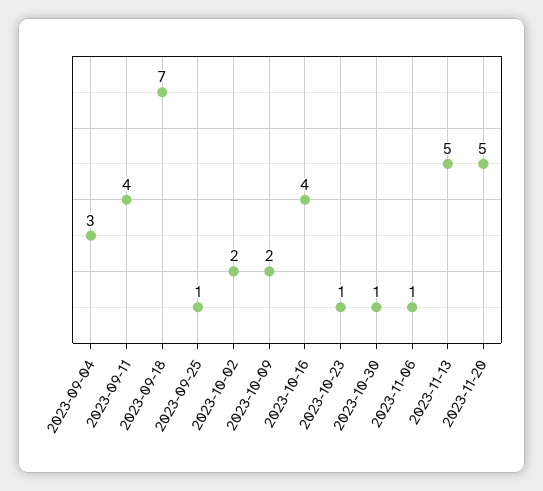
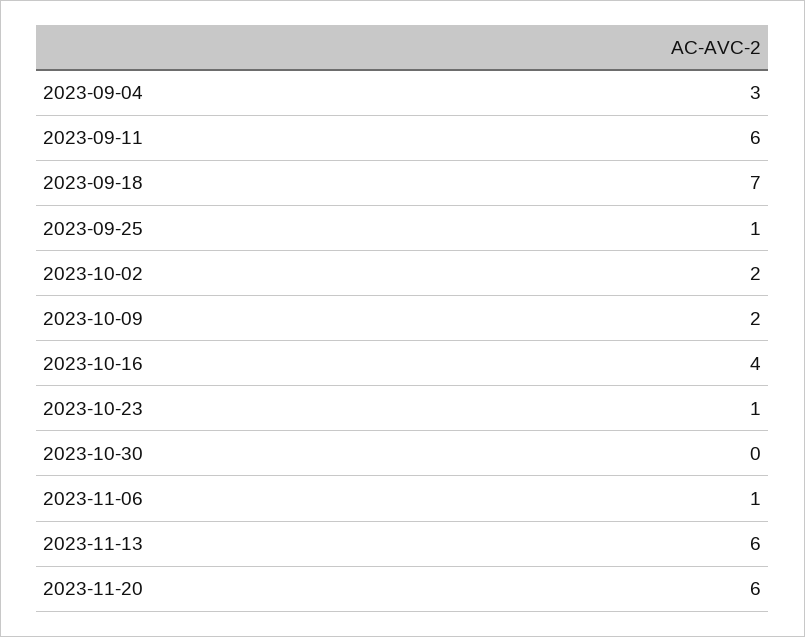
  {
    "2023-09-04": 3,
-   "2023-09-11": 4,
+   "2023-09-11": 6,
    "2023-09-18": 7,
    "2023-09-25": 1,
    "2023-10-02": 2,
    "2023-10-09": 2,
    "2023-10-16": 4,
    "2023-10-23": 1,
-   "2023-10-30": 1,
+   "2023-10-30": 0,
    "2023-11-06": 1,
-   "2023-11-13": 5,
+   "2023-11-13": 6,
-   "2023-11-20": 5
+   "2023-11-20": 6
  }

